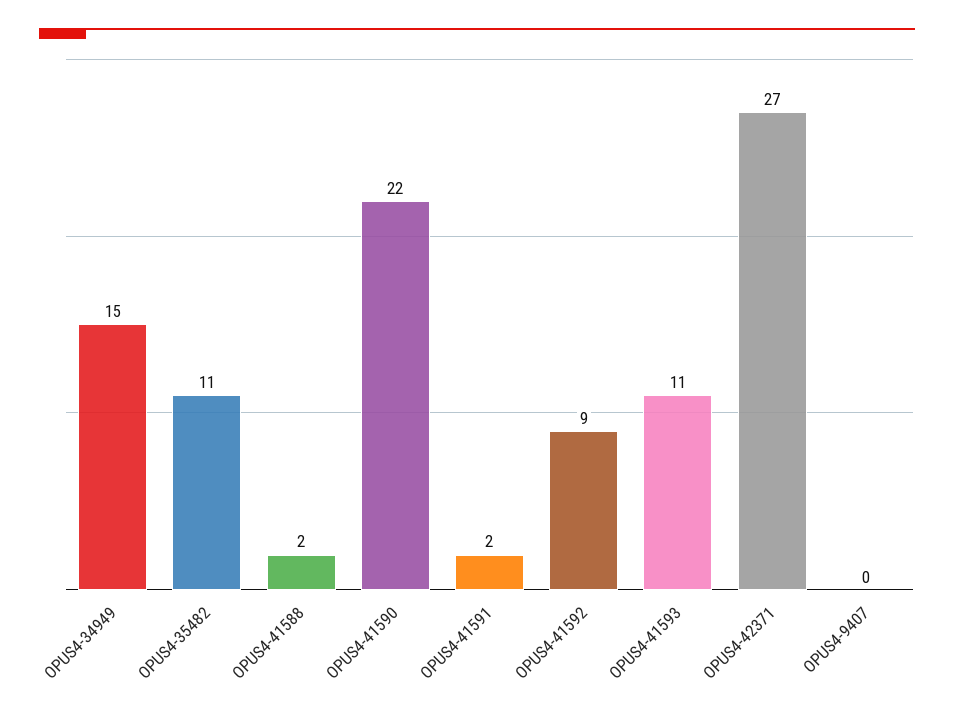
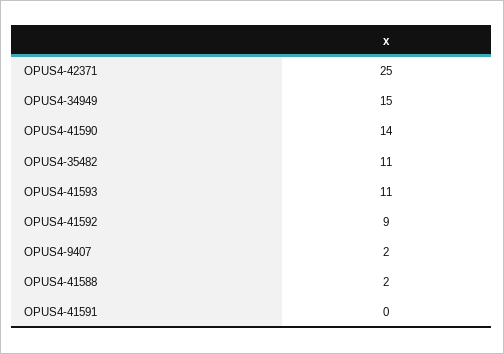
  {
    "OPUS4-34949": 15,
    "OPUS4-35482": 11,
    "OPUS4-41588": 2,
-   "OPUS4-41590": 22,
+   "OPUS4-41590": 14,
-   "OPUS4-41591": 2,
+   "OPUS4-41591": 0,
    "OPUS4-41592": 9,
    "OPUS4-41593": 11,
-   "OPUS4-42371": 27,
+   "OPUS4-42371": 25,
-   "OPUS4-9407": 0
+   "OPUS4-9407": 2
  }

